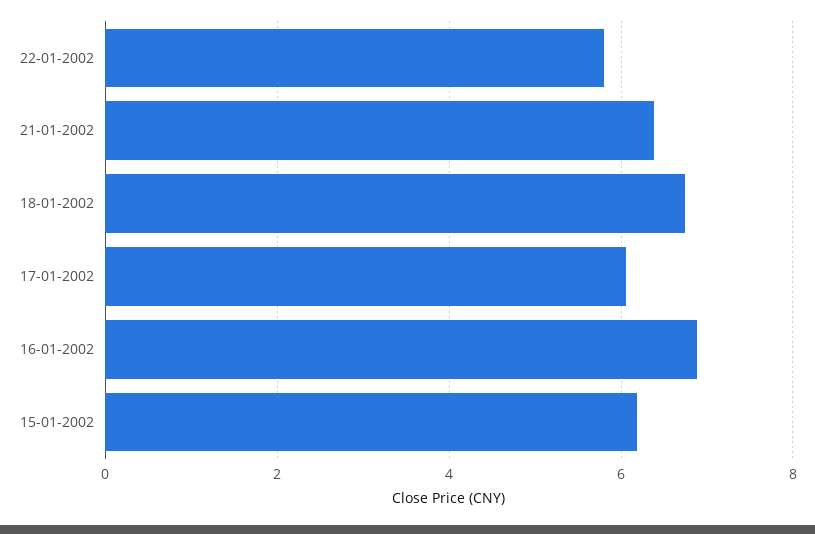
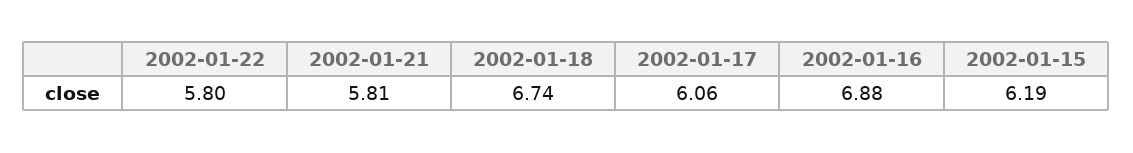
  {
    "22-01-2002": 5.8,
-   "21-01-2002": 6.4,
+   "21-01-2002": 5.81,
    "18-01-2002": 6.74,
    "17-01-2002": 6.06,
    "16-01-2002": 6.88,
    "15-01-2002": 6.19
  }

